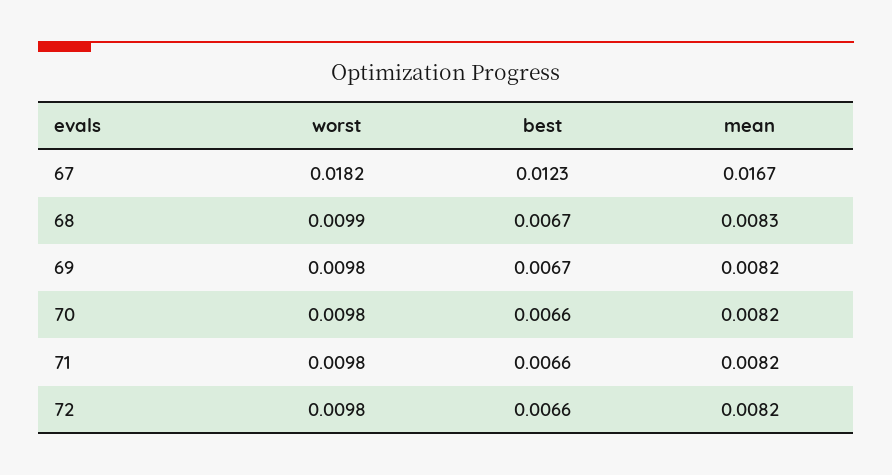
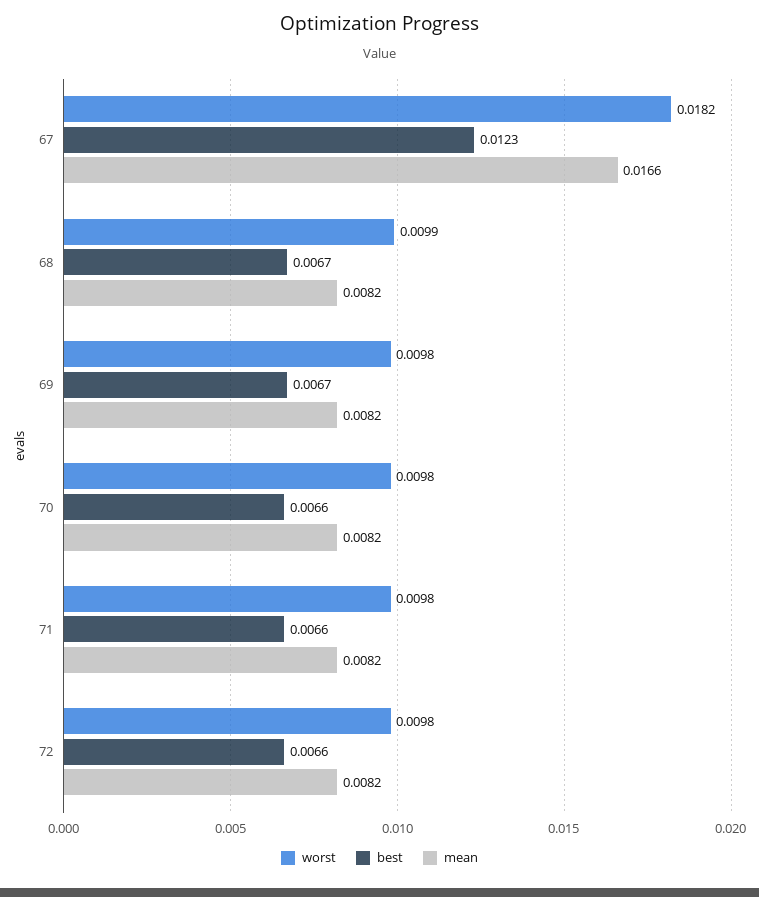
  {
    "worst": {
      "67": 0.0182,
      "68": 0.0099,
      "69": 0.0098,
      "70": 0.0098,
      "71": 0.0098,
      "72": 0.0098
    },
    "best": {
      "67": 0.0123,
      "68": 0.0067,
      "69": 0.0067,
      "70": 0.0066,
      "71": 0.0066,
      "72": 0.0066
    },
    "mean": {
-     "67": 0.0167,
+     "67": 0.0166,
-     "68": 0.0083,
+     "68": 0.0082,
      "69": 0.0082,
      "70": 0.0082,
      "71": 0.0082,
      "72": 0.0082
    }
  }

